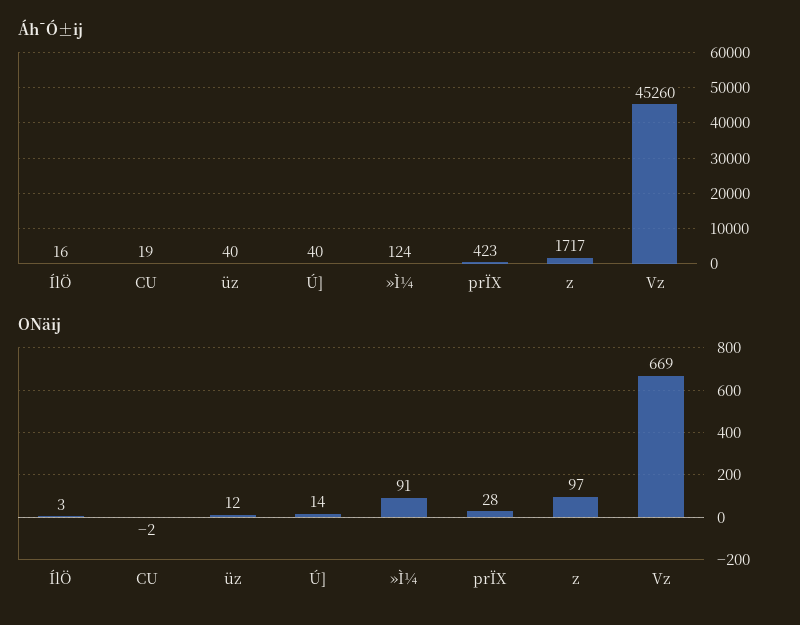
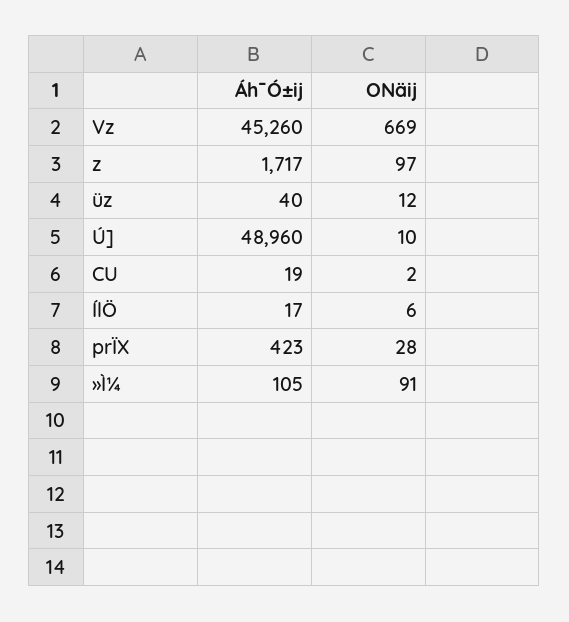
  {
    "Áh¯Ó±ij": {
-     "ÍlÖ": 16,
+     "ÍlÖ": 17,
      "CU": 19,
      "üz": 40,
-     "Ú]": 40,
+     "Ú]": 48960,
-     "»Ì¼": 124,
+     "»Ì¼": 105,
      "prÏX": 423,
      "z": 1717,
      "Vz": 45260
    },
    "ONäij": {
-     "ÍlÖ": 3,
+     "ÍlÖ": 6,
-     "CU": -2,
+     "CU": 2,
      "üz": 12,
-     "Ú]": 14,
+     "Ú]": 10,
      "»Ì¼": 91,
      "prÏX": 28,
      "z": 97,
      "Vz": 669
    }
  }

